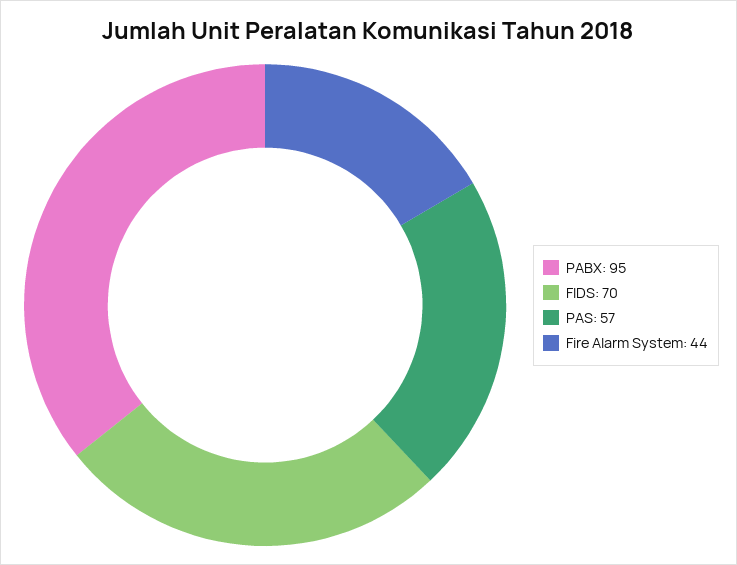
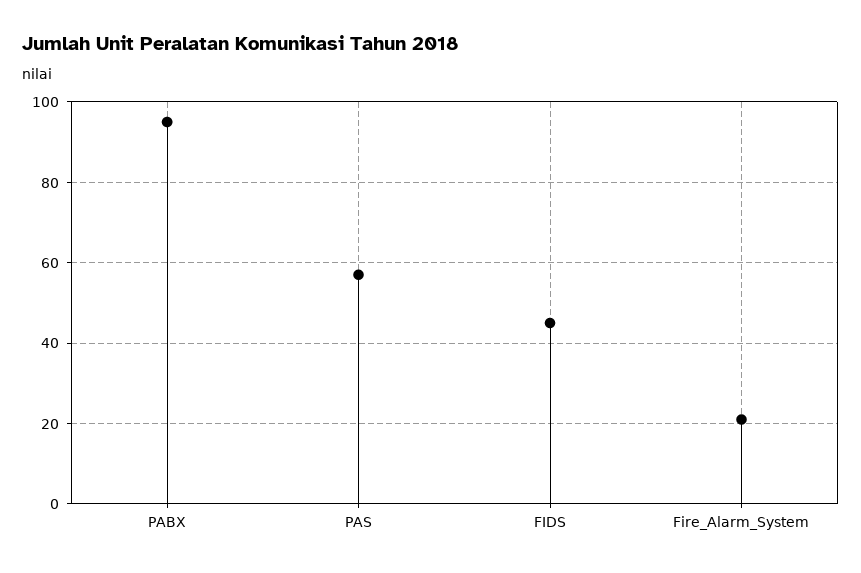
  {
    "PABX": 95,
-   "FIDS": 70,
+   "FIDS": 45,
    "PAS": 57,
-   "Fire Alarm System": 44
+   "Fire Alarm System": 20
  }

